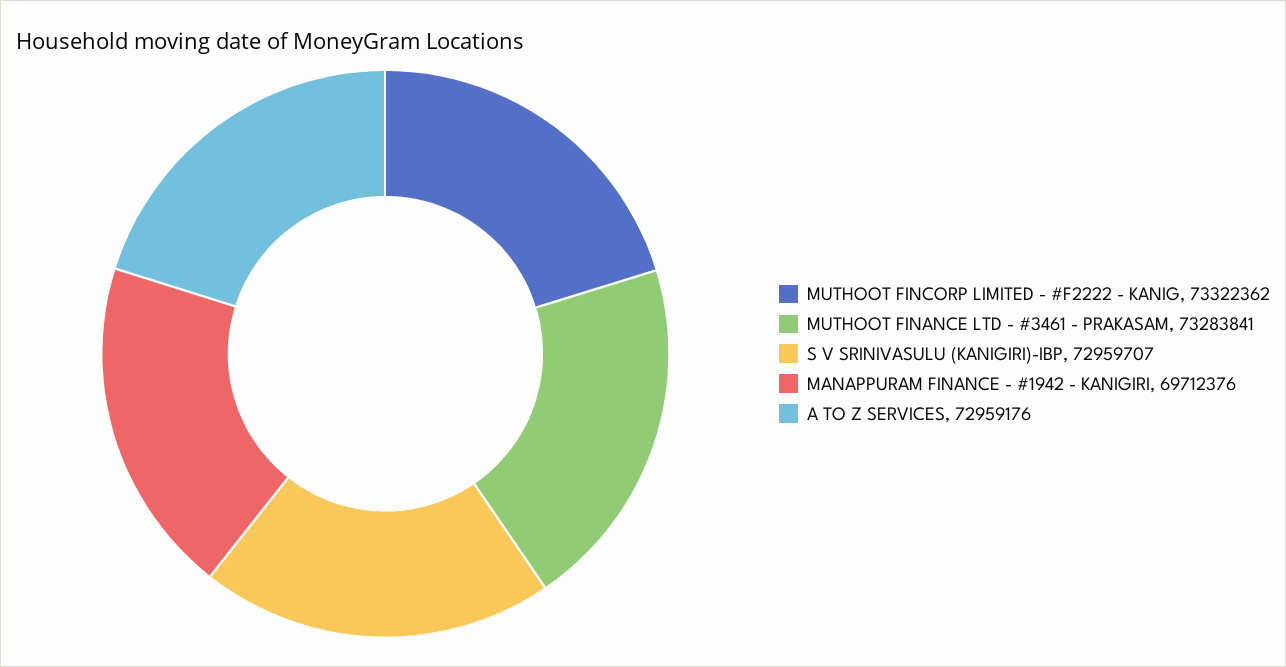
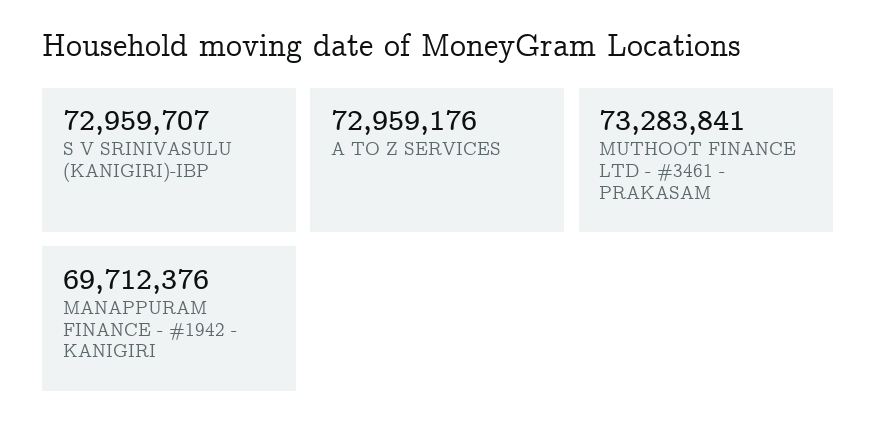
  {
-   "MUTHOOT FINCORP LIMITED - #F2222 - KANIG": 73322362,
    "MUTHOOT FINANCE LTD - #3461 - PRAKASAM": 73283841,
    "S V SRINIVASULU (KANIGIRI)-IBP": 72959707,
    "MANAPPURAM FINANCE - #1942 - KANIGIRI": 69712376,
    "A TO Z SERVICES": 72959176
  }

